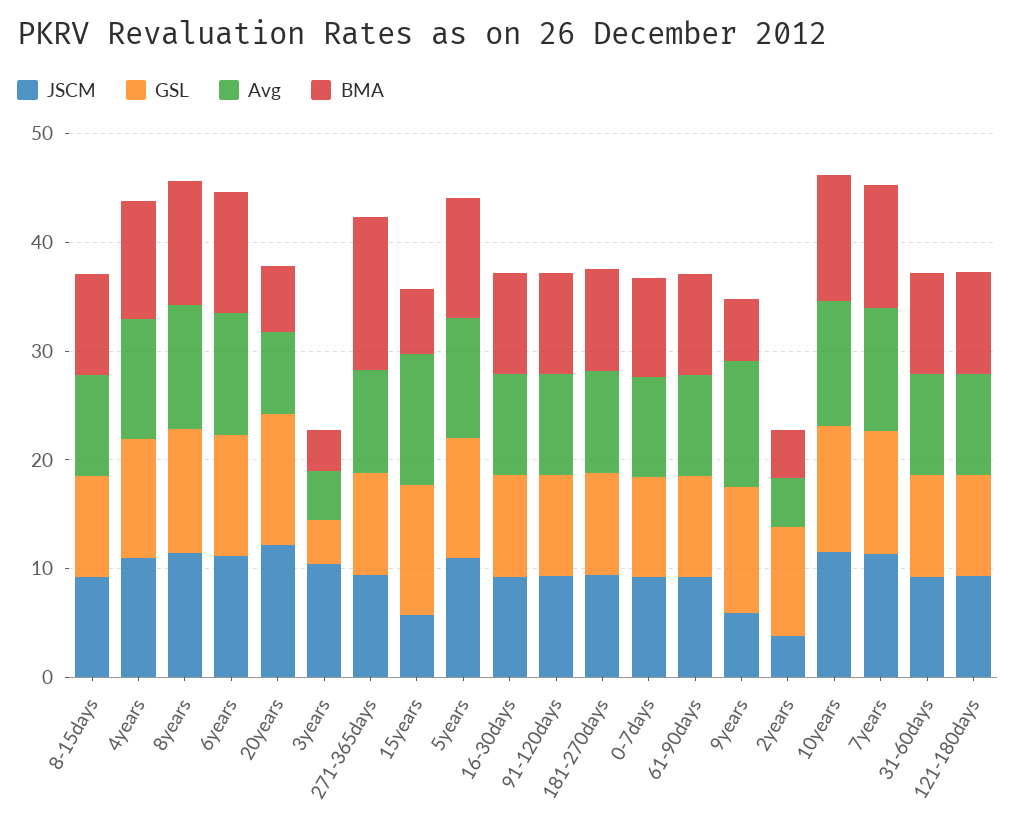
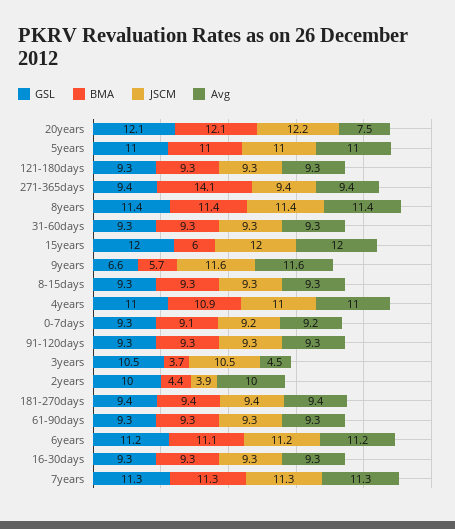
  {
    "JSCM": {
      "8-15days": 9.3,
      "4years": 11,
      "8years": 11.4,
      "6years": 11.2,
      "20years": 12.2,
      "3years": 10.5,
      "271-365days": 9.4,
-     "15years": 6,
+     "15years": 12,
      "5years": 11,
      "16-30days": 9.3,
      "91-120days": 9.3,
      "181-270days": 9.4,
      "0-7days": 9.2,
      "61-90days": 9.3,
-     "9years": 6,
+     "9years": 11.6,
      "2years": 3.9,
-     "10years": 12,
      "7years": 11.3,
      "31-60days": 9.3,
      "121-180days": 9.3
    },
    "GSL": {
      "8-15days": 9.3,
      "4years": 11,
      "8years": 11.4,
      "6years": 11.2,
      "20years": 12.1,
-     "3years": 4,
+     "3years": 10.5,
      "271-365days": 9.4,
      "15years": 12,
      "5years": 11,
      "16-30days": 9.3,
      "91-120days": 9.3,
      "181-270days": 9.4,
      "0-7days": 9.3,
      "61-90days": 9.3,
-     "9years": 12,
+     "9years": 6.6,
      "2years": 10,
-     "10years": 12,
      "7years": 11.3,
      "31-60days": 9.3,
      "121-180days": 9.3
    },
    "Avg": {
      "8-15days": 9.3,
      "4years": 11,
      "8years": 11.4,
      "6years": 11.2,
      "20years": 7.5,
      "3years": 4.5,
      "271-365days": 9.4,
      "15years": 12,
      "5years": 11,
      "16-30days": 9.3,
      "91-120days": 9.3,
      "181-270days": 9.4,
      "0-7days": 9.2,
      "61-90days": 9.3,
      "9years": 11.6,
-     "2years": 4,
+     "2years": 10,
-     "10years": 12,
      "7years": 11.3,
      "31-60days": 9.3,
      "121-180days": 9.3
    },
    "BMA": {
      "8-15days": 9.3,
      "4years": 10.9,
      "8years": 11.4,
      "6years": 11.1,
-     "20years": 6,
+     "20years": 12.1,
      "3years": 3.7,
      "271-365days": 14.1,
      "15years": 6,
      "5years": 11,
      "16-30days": 9.3,
      "91-120days": 9.3,
      "181-270days": 9.4,
      "0-7days": 9.1,
      "61-90days": 9.3,
      "9years": 5.7,
      "2years": 4.4,
-     "10years": 12,
      "7years": 11.3,
      "31-60days": 9.3,
      "121-180days": 9.3
    }
  }

